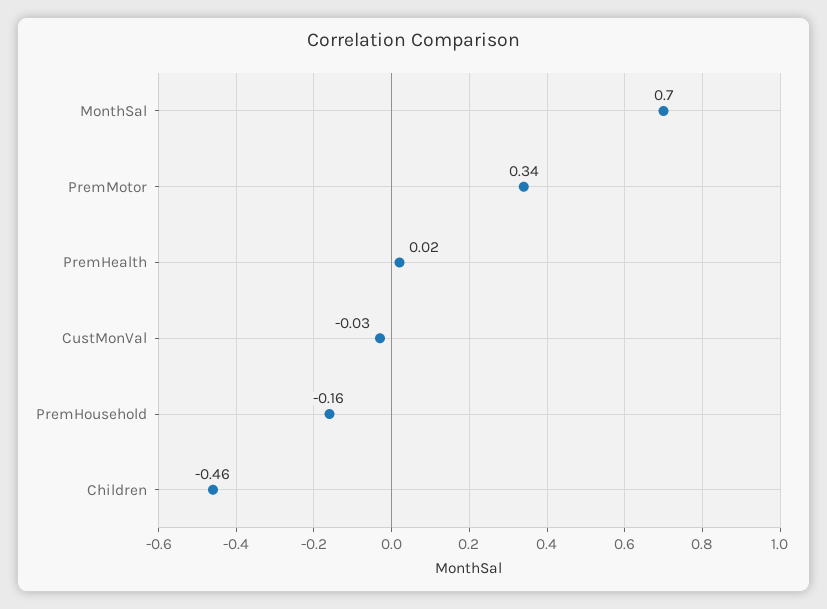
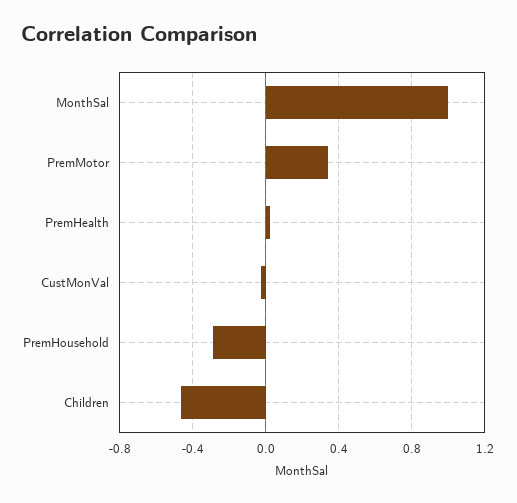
  {
-   "MonthSal": 0.7,
+   "MonthSal": 1,
    "PremMotor": 0.34,
    "PremHealth": 0.02,
    "CustMonVal": -0.03,
-   "PremHousehold": -0.16,
+   "PremHousehold": -0.3,
    "Children": -0.46
  }

